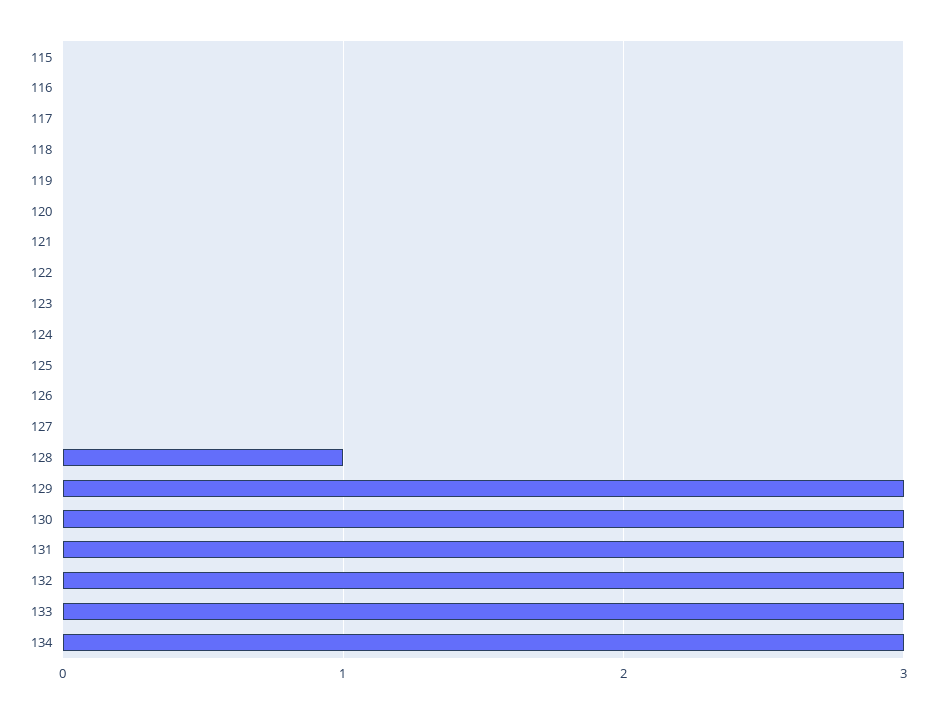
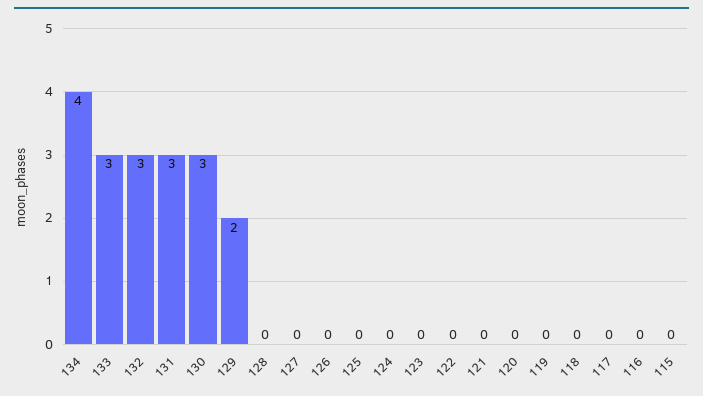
  {
    "115": 0,
    "116": 0,
    "117": 0,
    "118": 0,
    "119": 0,
    "120": 0,
    "121": 0,
    "122": 0,
    "123": 0,
    "124": 0,
    "125": 0,
    "126": 0,
    "127": 0,
-   "128": 1,
+   "128": 0,
-   "129": 3,
+   "129": 2,
    "130": 3,
    "131": 3,
    "132": 3,
    "133": 3,
-   "134": 3
+   "134": 4
  }

